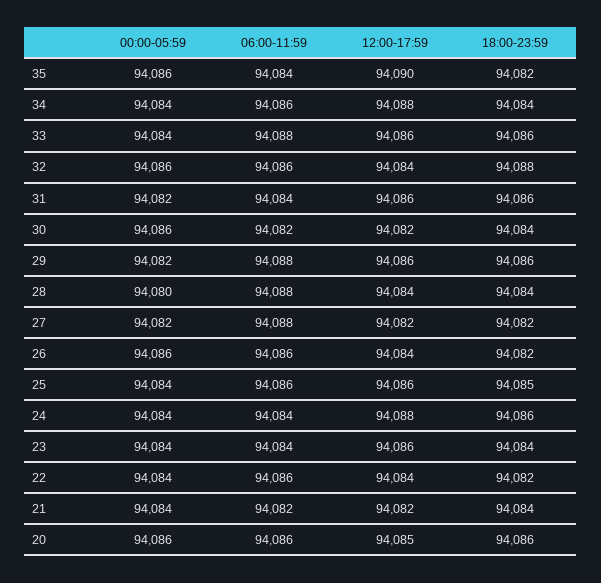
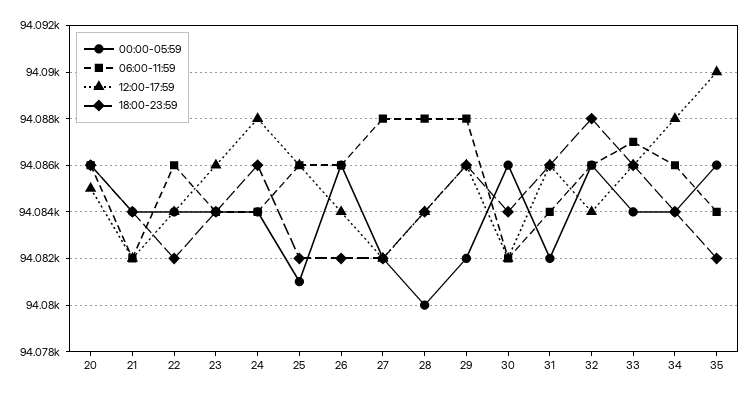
  {
    "00:00-05:59": {
      "35": 94086,
      "34": 94084,
      "33": 94084,
      "32": 94086,
      "31": 94082,
      "30": 94086,
      "29": 94082,
      "28": 94080,
      "27": 94082,
      "26": 94086,
-     "25": 94084,
+     "25": 94081,
      "24": 94084,
      "23": 94084,
      "22": 94084,
      "21": 94084,
      "20": 94086
    },
    "06:00-11:59": {
      "35": 94084,
      "34": 94086,
-     "33": 94088,
+     "33": 94087,
      "32": 94086,
      "31": 94084,
      "30": 94082,
      "29": 94088,
      "28": 94088,
      "27": 94088,
      "26": 94086,
      "25": 94086,
      "24": 94084,
      "23": 94084,
      "22": 94086,
      "21": 94082,
      "20": 94086
    },
    "12:00-17:59": {
      "35": 94090,
      "34": 94088,
      "33": 94086,
      "32": 94084,
      "31": 94086,
      "30": 94082,
      "29": 94086,
      "28": 94084,
      "27": 94082,
      "26": 94084,
      "25": 94086,
      "24": 94088,
      "23": 94086,
      "22": 94084,
      "21": 94082,
      "20": 94085
    },
    "18:00-23:59": {
      "35": 94082,
      "34": 94084,
      "33": 94086,
      "32": 94088,
      "31": 94086,
      "30": 94084,
      "29": 94086,
      "28": 94084,
      "27": 94082,
      "26": 94082,
-     "25": 94085,
+     "25": 94082,
      "24": 94086,
      "23": 94084,
      "22": 94082,
      "21": 94084,
      "20": 94086
    }
  }

